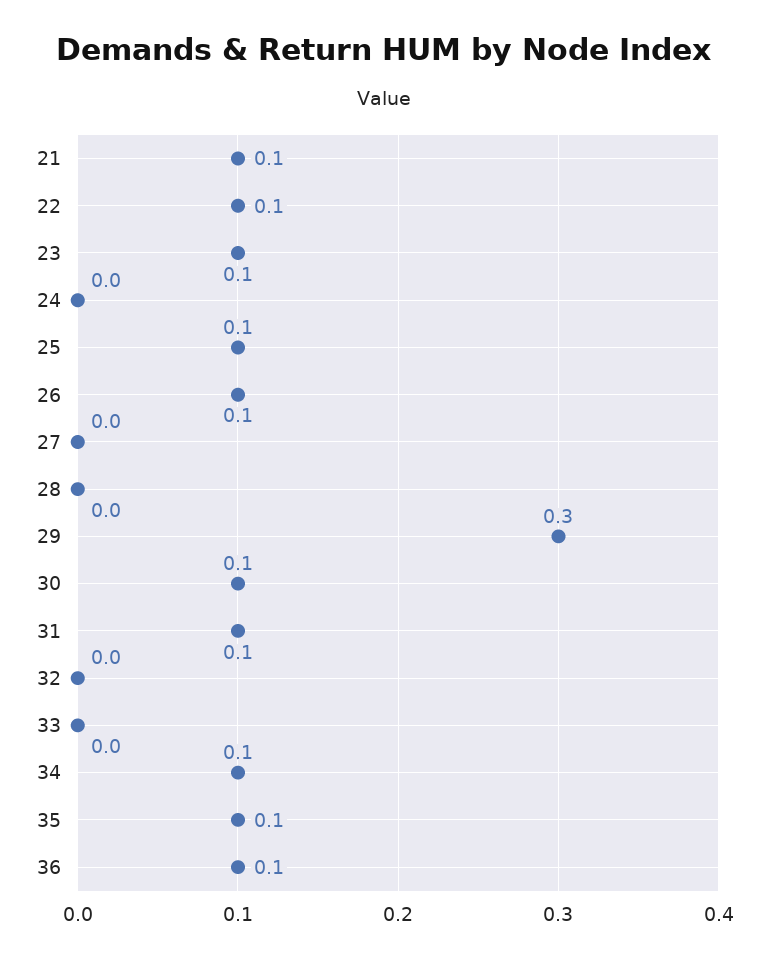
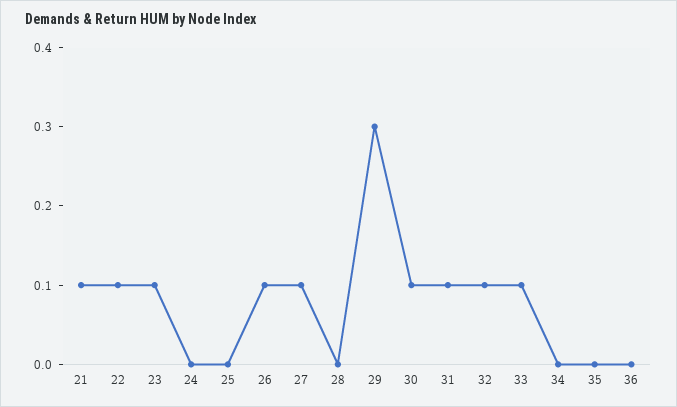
  {
    "21": 0.1,
    "22": 0.1,
    "23": 0.1,
    "24": 0,
-   "25": 0.1,
+   "25": 0,
    "26": 0.1,
-   "27": 0,
+   "27": 0.1,
    "28": 0,
    "29": 0.3,
    "30": 0.1,
    "31": 0.1,
-   "32": 0,
+   "32": 0.1,
-   "33": 0,
+   "33": 0.1,
-   "34": 0.1,
+   "34": 0,
-   "35": 0.1,
+   "35": 0,
-   "36": 0.1
+   "36": 0
  }

